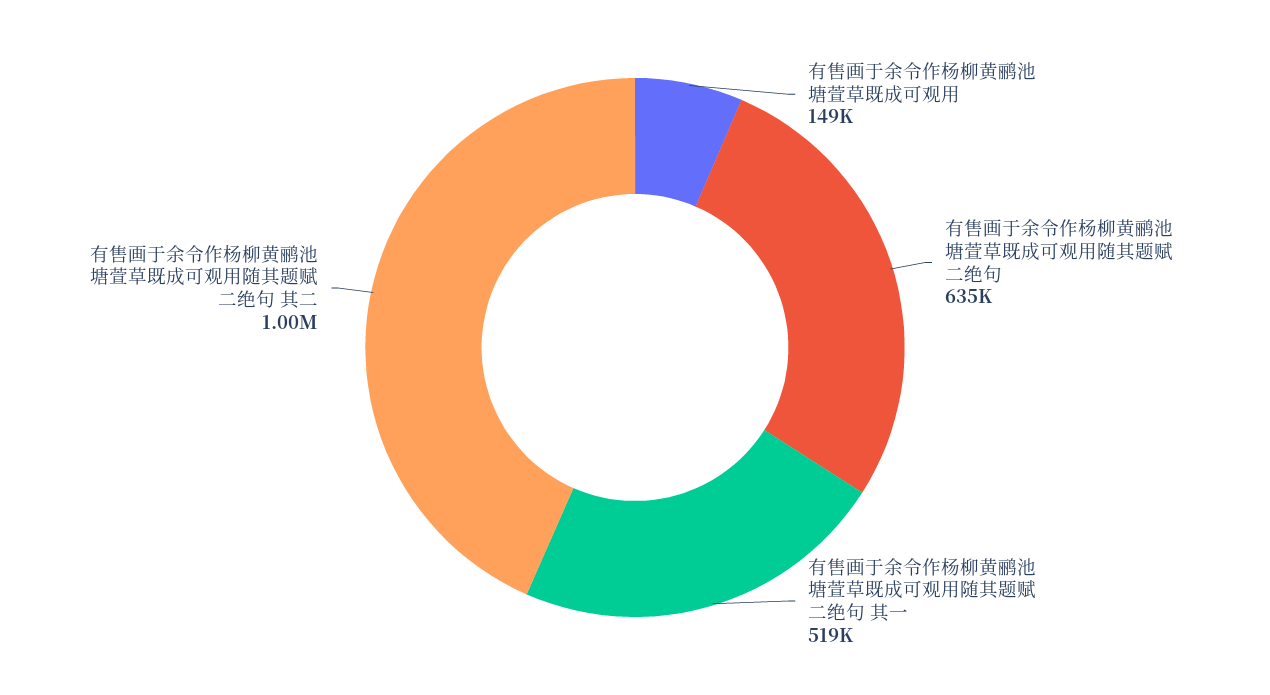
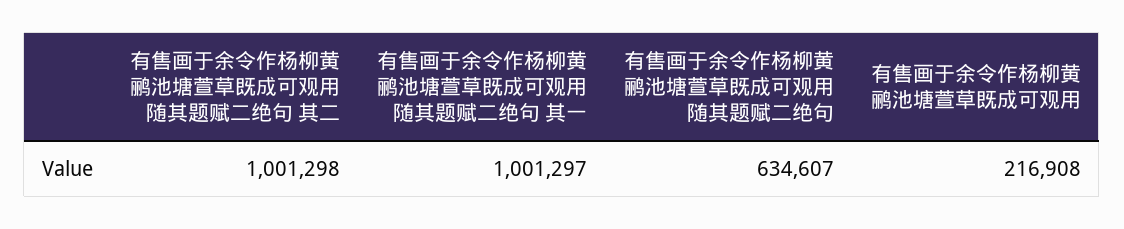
  {
-   "有售画于余令作杨柳黄鹂池塘萱草既成可观用": 149000,
+   "有售画于余令作杨柳黄鹂池塘萱草既成可观用": 216908,
    "有售画于余令作杨柳黄鹂池塘萱草既成可观用随其题赋二绝句": 634607,
-   "有售画于余令作杨柳黄鹂池塘萱草既成可观用随其题赋二绝句 其一": 519000,
+   "有售画于余令作杨柳黄鹂池塘萱草既成可观用随其题赋二绝句 其一": 1001297,
    "有售画于余令作杨柳黄鹂池塘萱草既成可观用随其题赋二绝句 其二": 1001298
  }

